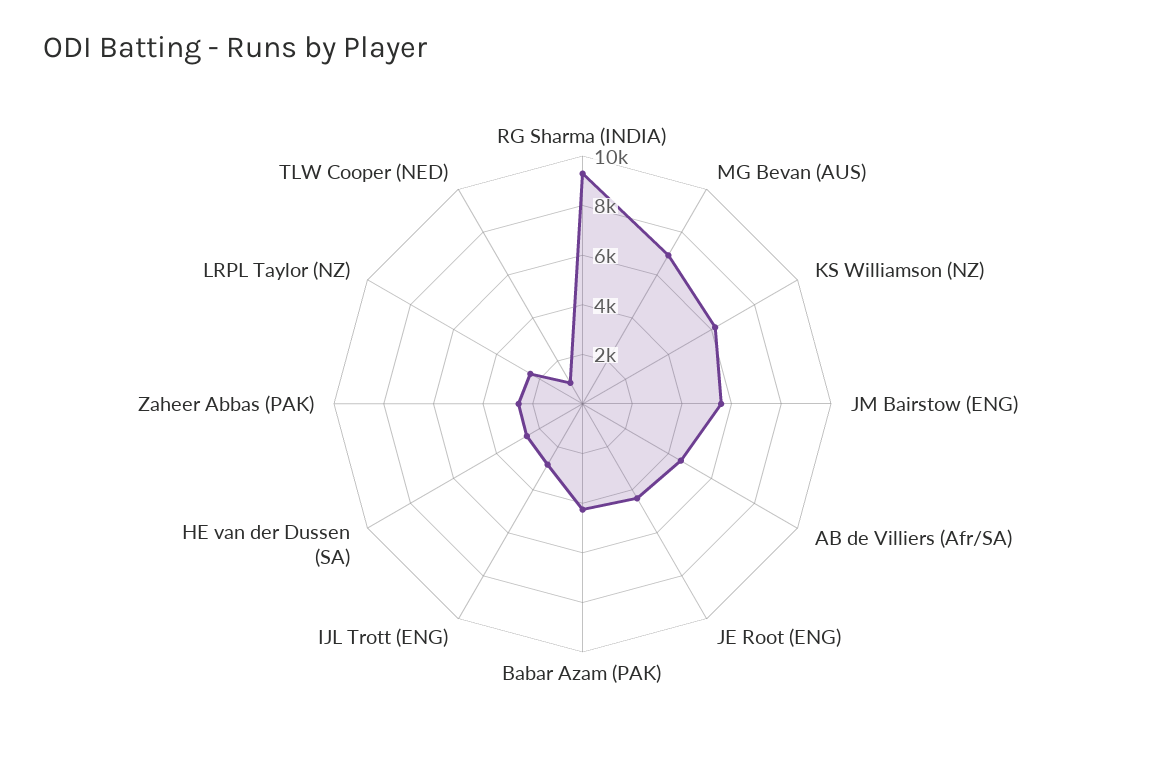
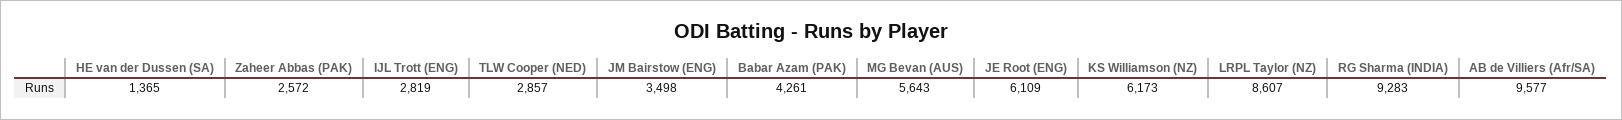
  {
    "RG Sharma (INDIA)": 9283,
-   "MG Bevan (AUS)": 7000,
+   "MG Bevan (AUS)": 5643,
    "KS Williamson (NZ)": 6173,
-   "JM Bairstow (ENG)": 5500,
+   "JM Bairstow (ENG)": 3498,
-   "AB de Villiers (Afr/SA)": 4500,
+   "AB de Villiers (Afr/SA)": 9577,
-   "JE Root (ENG)": 4500,
+   "JE Root (ENG)": 6109,
    "Babar Azam (PAK)": 4261,
    "IJL Trott (ENG)": 2819,
-   "HE van der Dussen (SA)": 2500,
+   "HE van der Dussen (SA)": 1365,
    "Zaheer Abbas (PAK)": 2572,
-   "LRPL Taylor (NZ)": 2500,
+   "LRPL Taylor (NZ)": 8607,
-   "TLW Cooper (NED)": 1000
+   "TLW Cooper (NED)": 2857
  }

